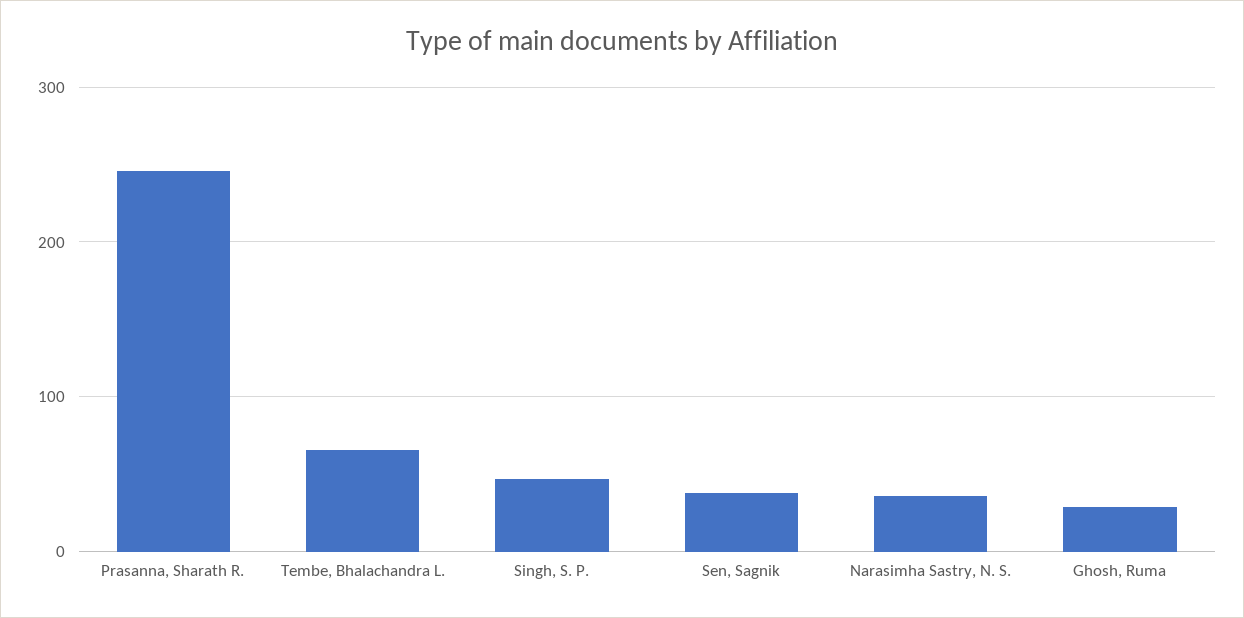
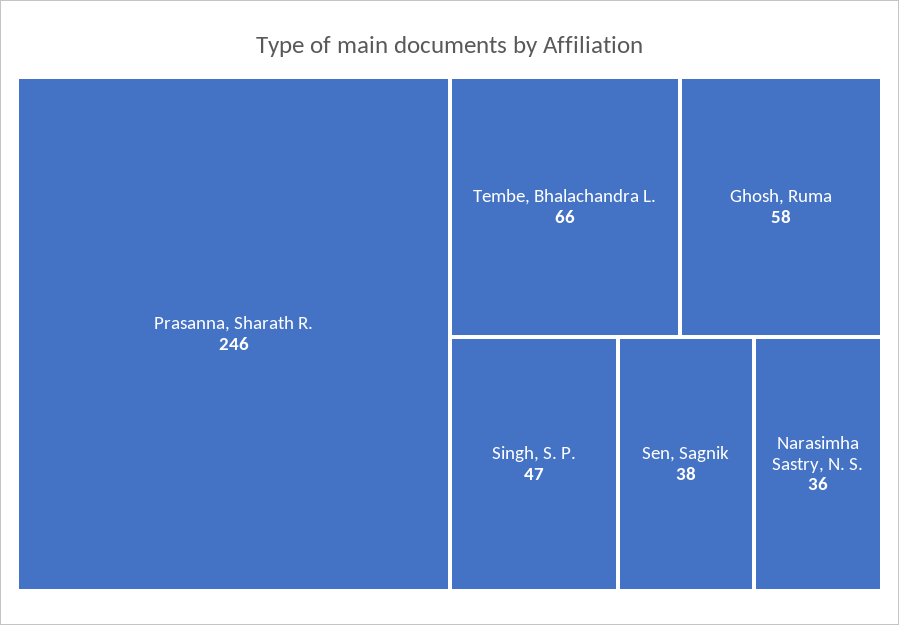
  {
    "Prasanna, Sharath R.": 246,
    "Tembe, Bhalachandra L.": 66,
    "Singh, S. P.": 47,
    "Sen, Sagnik": 38,
    "Narasimha Sastry, N. S.": 36,
-   "Ghosh, Ruma": 30
+   "Ghosh, Ruma": 58
  }

